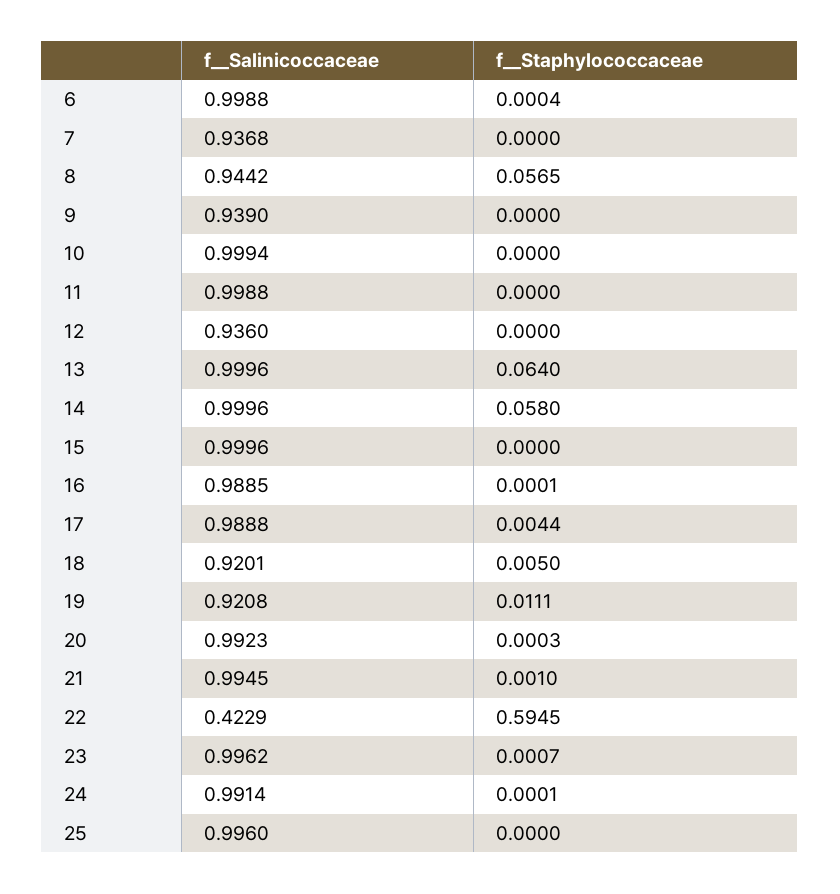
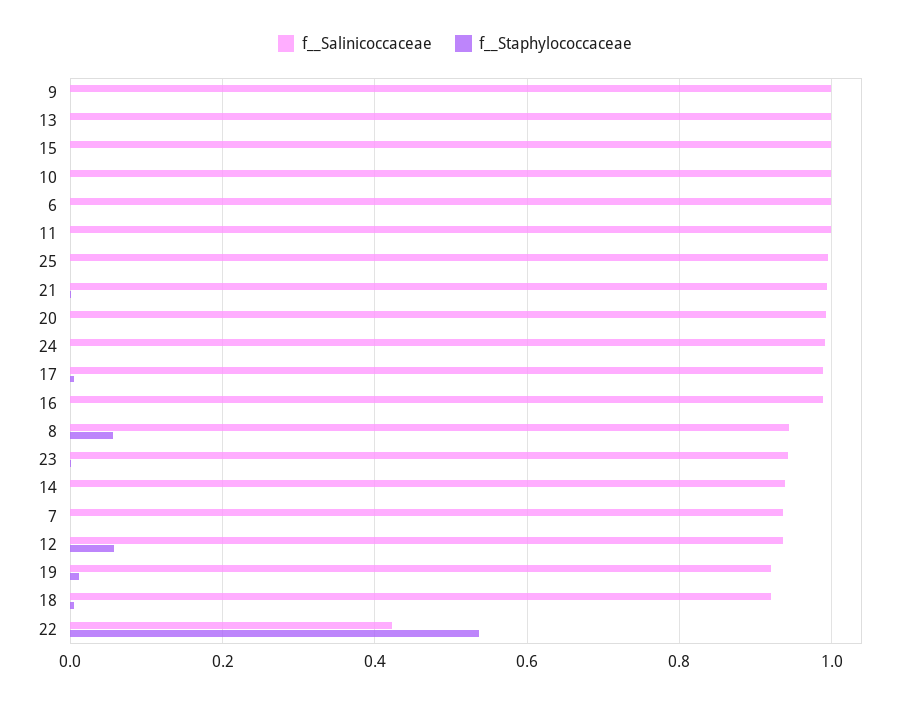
  {
    "f__Salinicoccaceae": {
      "6": 0.9988,
      "7": 0.9368,
      "8": 0.9442,
-     "9": 0.939,
+     "9": 1,
      "10": 0.9994,
      "11": 0.9988,
      "12": 0.936,
      "13": 0.9996,
-     "14": 0.9996,
+     "14": 0.94,
      "15": 0.9996,
      "16": 0.9885,
      "17": 0.9888,
      "18": 0.9201,
      "19": 0.9208,
      "20": 0.9923,
      "21": 0.9945,
      "22": 0.4229,
-     "23": 0.9962,
+     "23": 0.94,
      "24": 0.9914,
      "25": 0.996
    },
    "f__Staphylococcaceae": {
      "6": 0.0004,
      "7": 0,
      "8": 0.0565,
      "9": 0,
      "10": 0,
      "11": 0,
-     "12": 0,
+     "12": 0.06,
-     "13": 0.064,
+     "13": 0,
-     "14": 0.058,
+     "14": 0,
      "15": 0,
      "16": 0.0001,
      "17": 0.0044,
      "18": 0.005,
      "19": 0.0111,
      "20": 0.0003,
      "21": 0.001,
-     "22": 0.5945,
+     "22": 0.54,
      "23": 0.0007,
      "24": 0.0001,
      "25": 0
    }
  }

